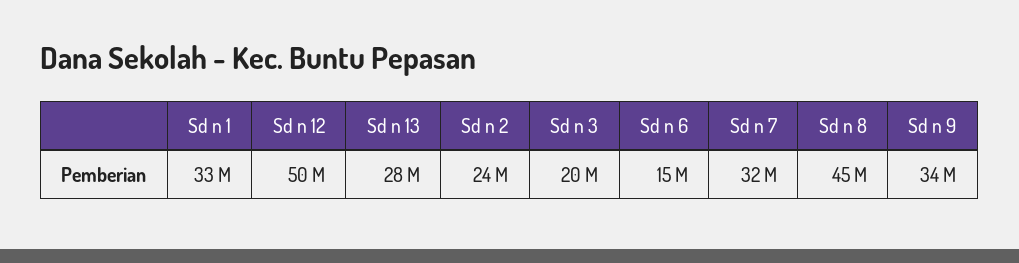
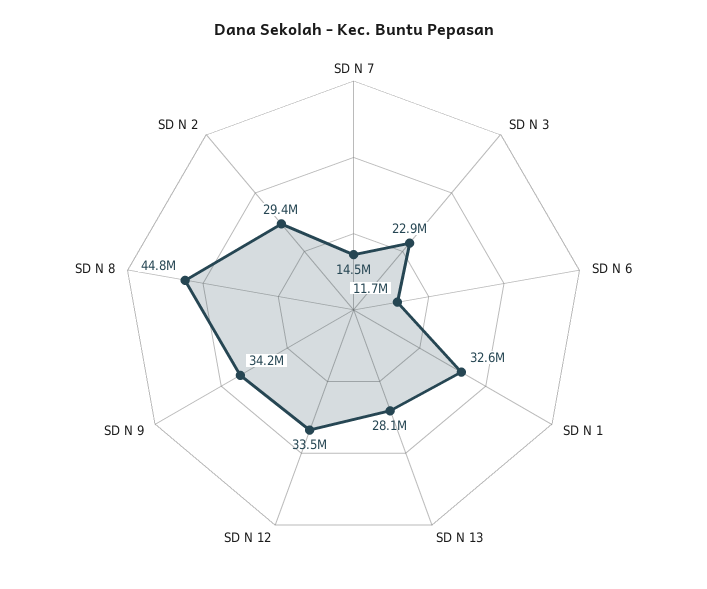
  {
    "Sd n 1": 32600000,
-   "Sd n 12": 50000000,
+   "Sd n 12": 33500000,
    "Sd n 13": 28100000,
-   "Sd n 2": 24000000,
+   "Sd n 2": 29400000,
-   "Sd n 3": 20000000,
+   "Sd n 3": 22900000,
-   "Sd n 6": 15000000,
+   "Sd n 6": 11700000,
-   "Sd n 7": 32000000,
+   "Sd n 7": 14500000,
    "Sd n 8": 44800000,
    "Sd n 9": 34200000
  }

